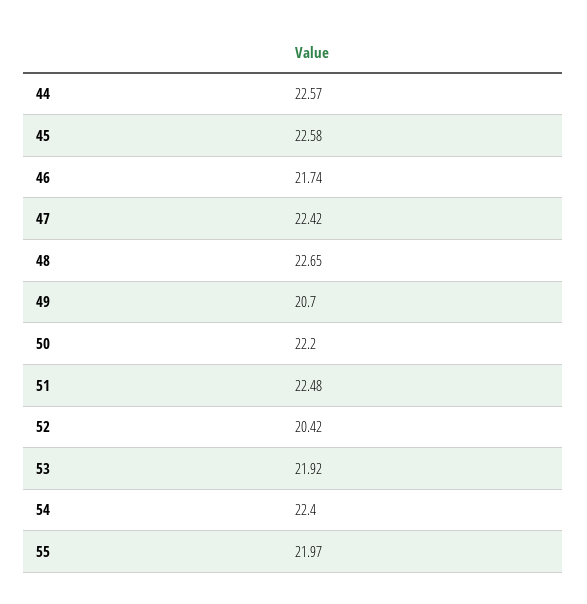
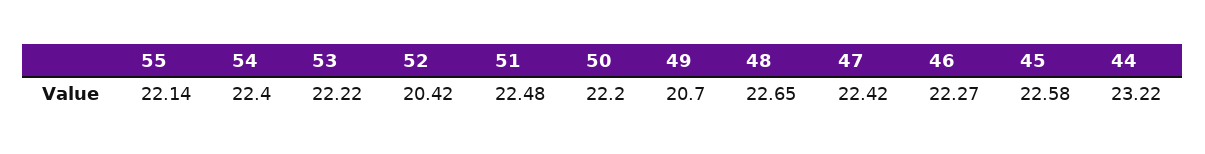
  {
-   "44": 22.57,
+   "44": 23.22,
    "45": 22.58,
-   "46": 21.74,
+   "46": 22.27,
    "47": 22.42,
    "48": 22.65,
    "49": 20.7,
    "50": 22.2,
    "51": 22.48,
    "52": 20.42,
-   "53": 21.92,
+   "53": 22.22,
    "54": 22.4,
-   "55": 21.97
+   "55": 22.14
  }

